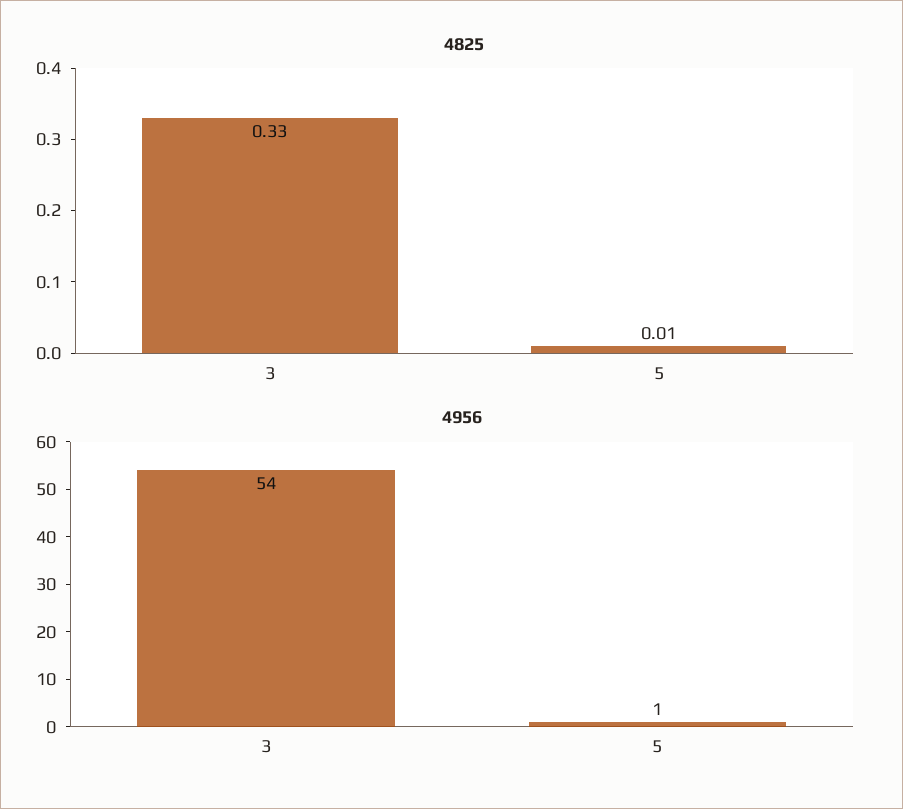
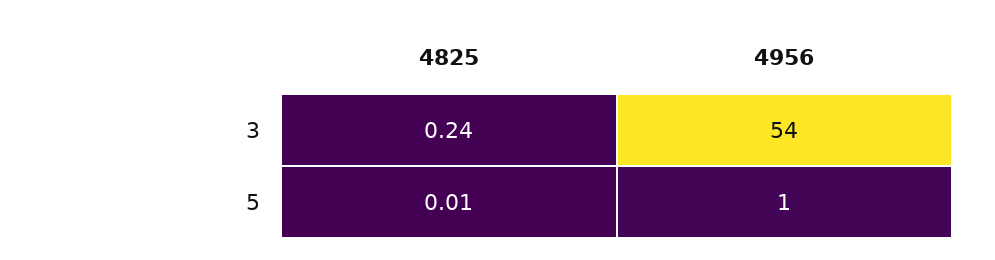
  {
    "4825": {
-     "3": 0.33,
+     "3": 0.24,
      "5": 0.01
    },
    "4956": {
      "3": 54,
      "5": 1
    }
  }

